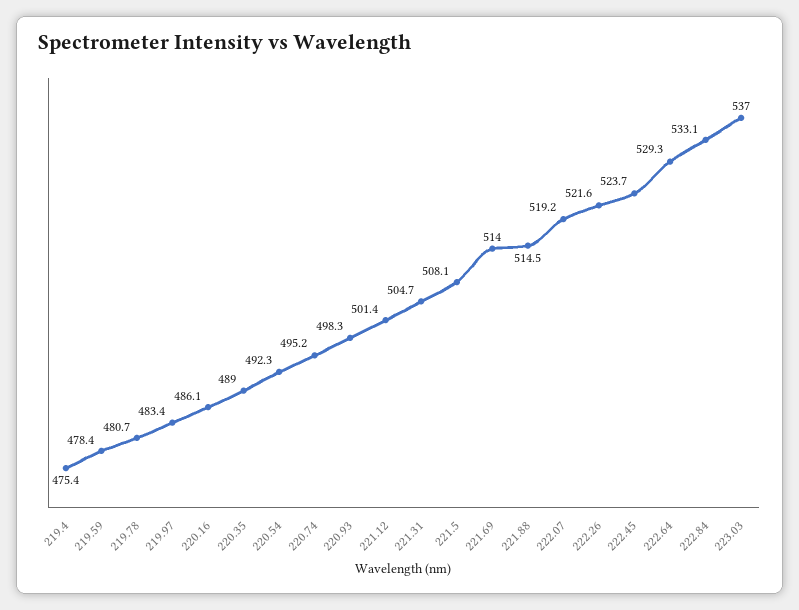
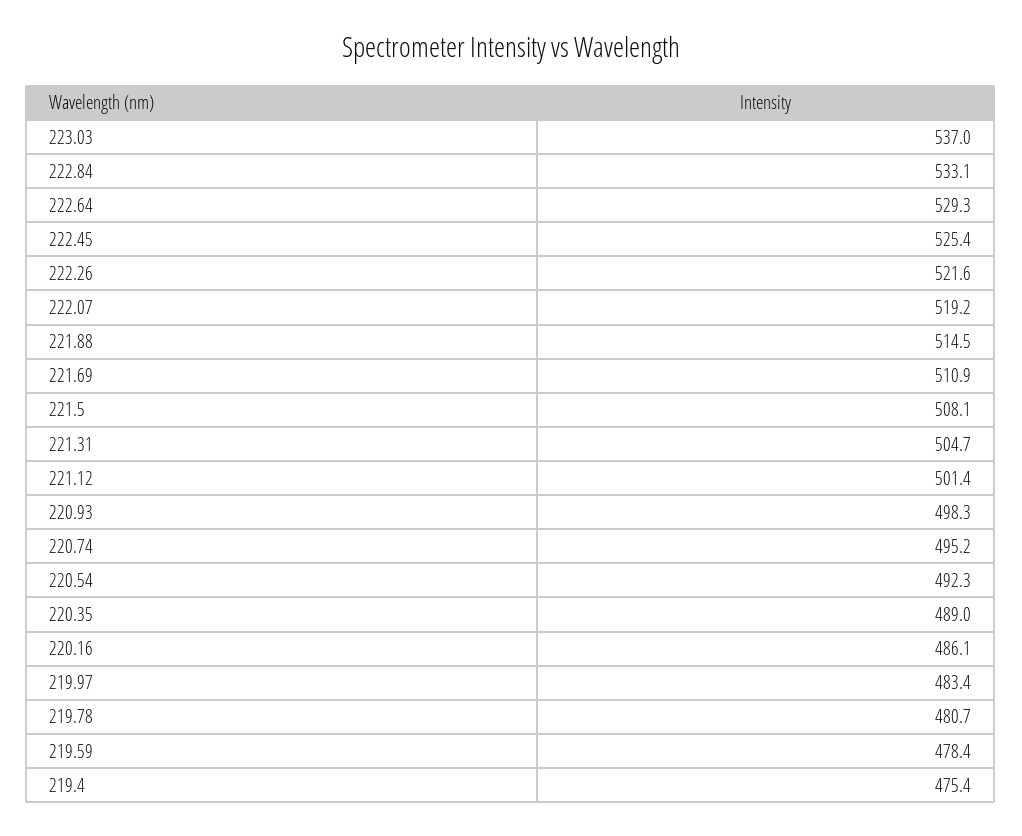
  {
    "219.4": 475.4,
    "219.59": 478.4,
    "219.78": 480.7,
    "219.97": 483.4,
    "220.16": 486.1,
    "220.35": 489,
    "220.54": 492.3,
    "220.74": 495.2,
    "220.93": 498.3,
    "221.12": 501.4,
    "221.31": 504.7,
    "221.5": 508.1,
-   "221.69": 514,
+   "221.69": 510.9,
    "221.88": 514.5,
    "222.07": 519.2,
    "222.26": 521.6,
-   "222.45": 523.7,
+   "222.45": 525.4,
    "222.64": 529.3,
    "222.84": 533.1,
    "223.03": 537
  }

